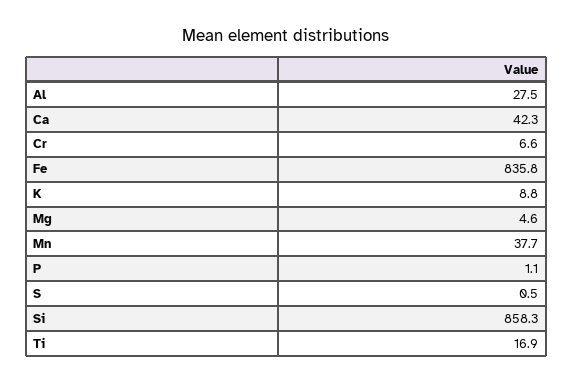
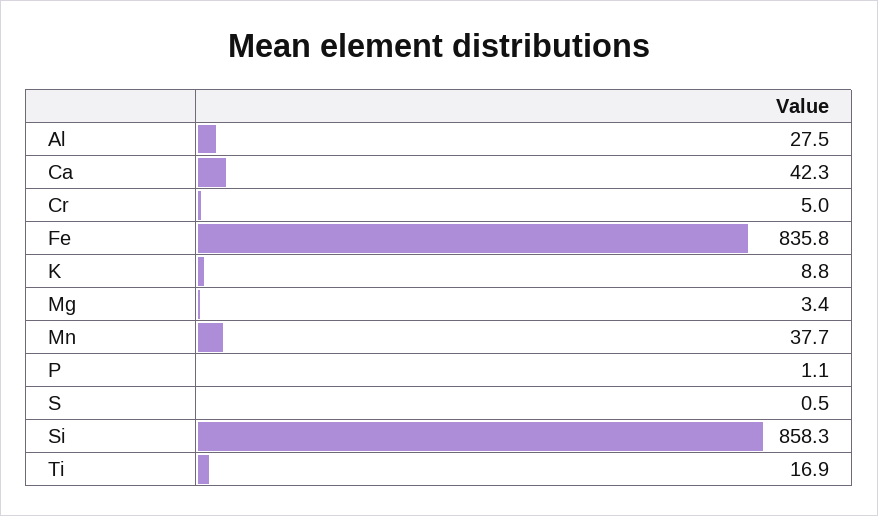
  {
    "Al": 27.5,
    "Ca": 42.3,
-   "Cr": 6.6,
+   "Cr": 5,
    "Fe": 835.8,
    "K": 8.8,
-   "Mg": 4.6,
+   "Mg": 3.4,
    "Mn": 37.7,
    "P": 1.1,
    "S": 0.5,
    "Si": 858.3,
    "Ti": 16.9
  }

